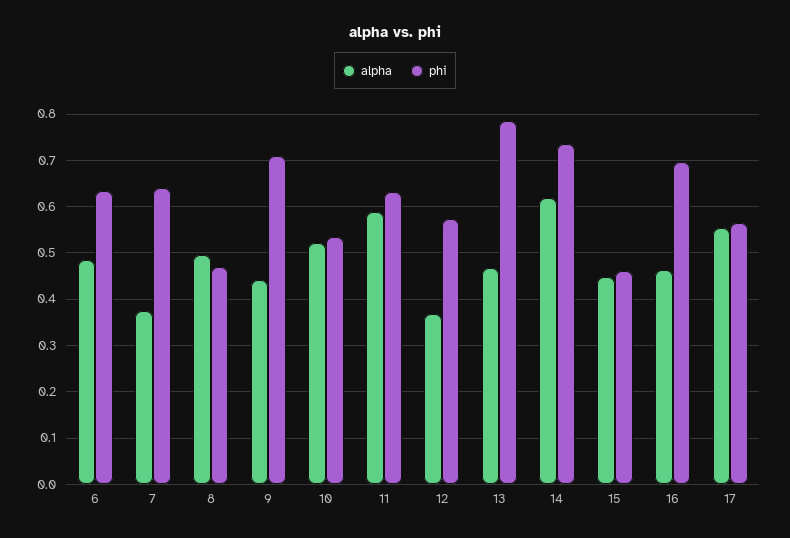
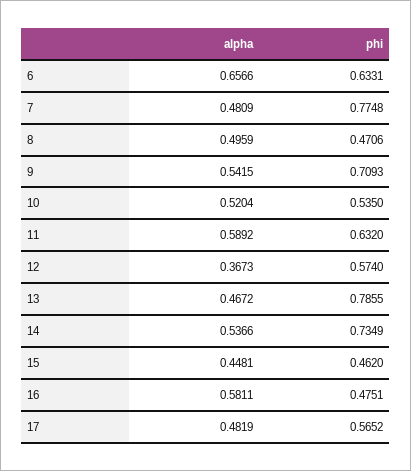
  {
    "alpha": {
-     "6": 0.48,
+     "6": 0.6566,
-     "7": 0.38,
+     "7": 0.4809,
      "8": 0.4959,
-     "9": 0.44,
+     "9": 0.5415,
      "10": 0.5204,
      "11": 0.5892,
      "12": 0.3673,
      "13": 0.4672,
-     "14": 0.62,
+     "14": 0.5366,
      "15": 0.4481,
-     "16": 0.46,
+     "16": 0.5811,
-     "17": 0.56
+     "17": 0.4819
    },
    "phi": {
      "6": 0.6331,
-     "7": 0.64,
+     "7": 0.7748,
      "8": 0.4706,
      "9": 0.7093,
      "10": 0.535,
      "11": 0.632,
      "12": 0.574,
      "13": 0.7855,
      "14": 0.7349,
      "15": 0.462,
-     "16": 0.7,
+     "16": 0.4751,
      "17": 0.5652
    }
  }

